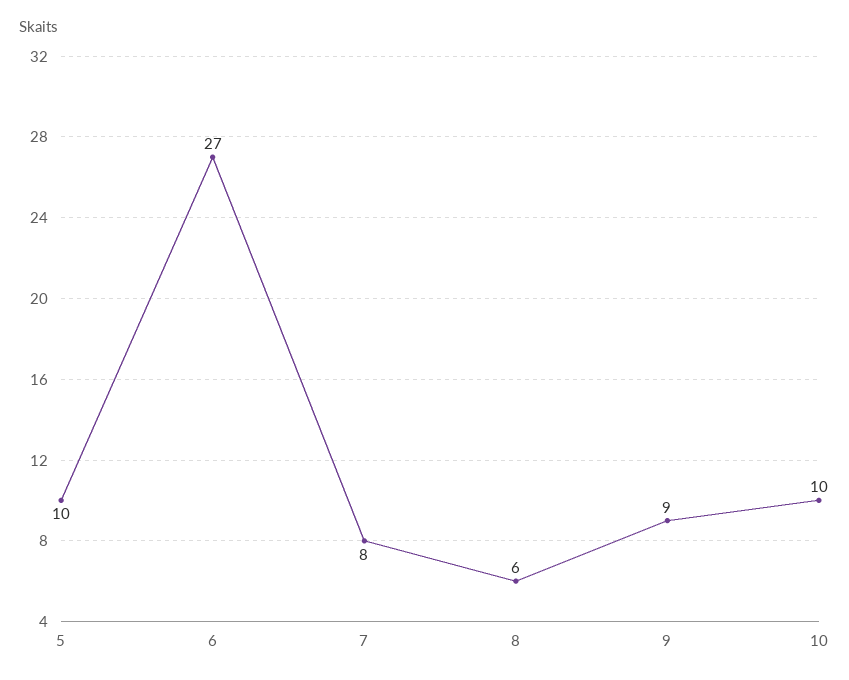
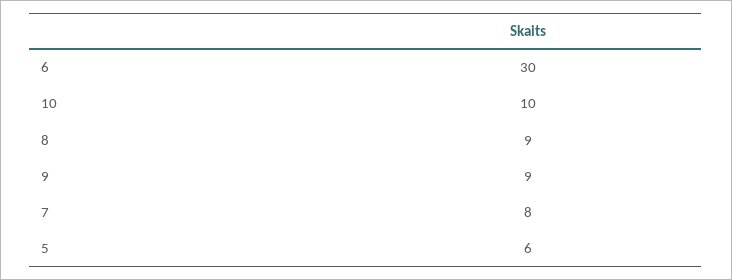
  {
-   "5": 10,
+   "5": 6,
-   "6": 27,
+   "6": 30,
    "7": 8,
-   "8": 6,
+   "8": 9,
    "9": 9,
    "10": 10
  }

